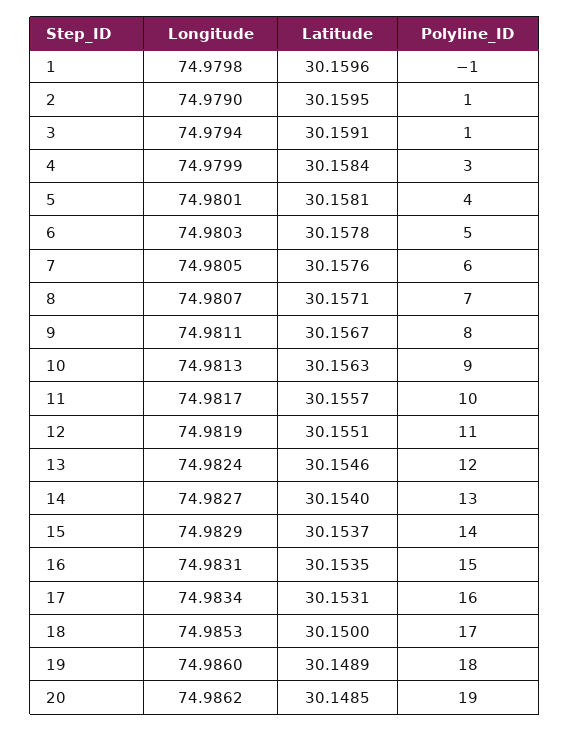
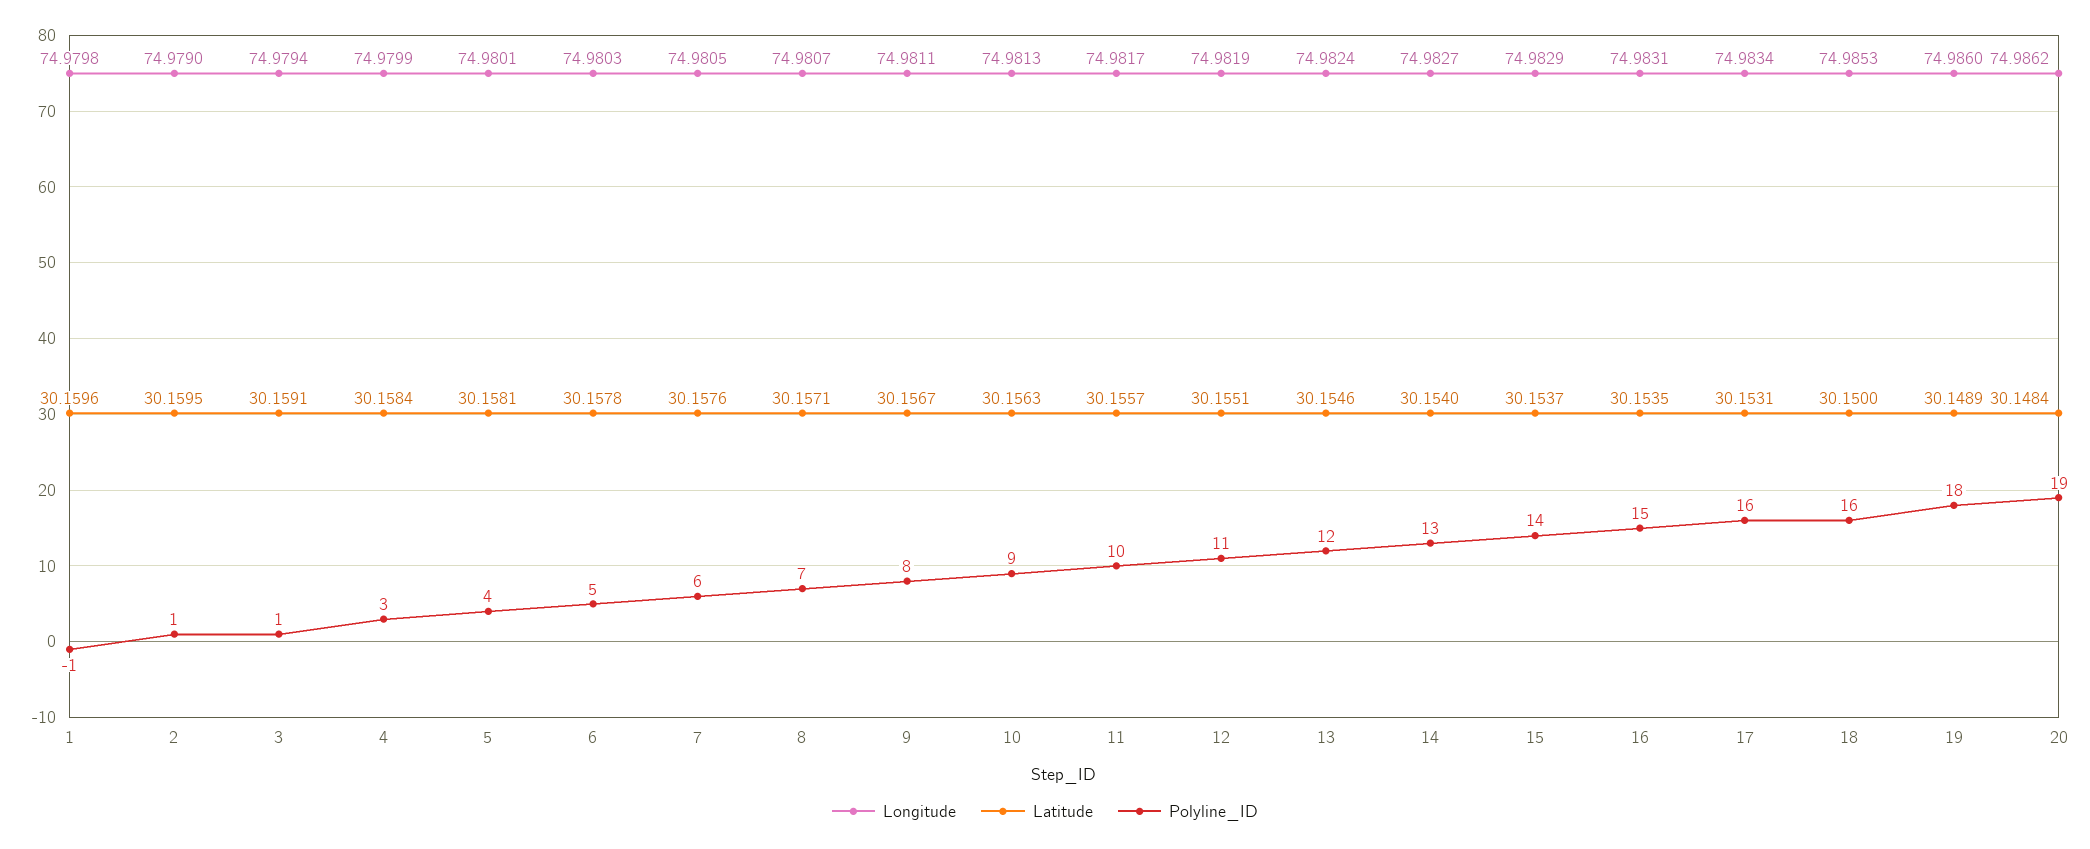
  {
    "Longitude": {
      "1": 74.9798,
      "2": 74.979,
      "3": 74.9794,
      "4": 74.9799,
      "5": 74.9801,
      "6": 74.9803,
      "7": 74.9805,
      "8": 74.9807,
      "9": 74.9811,
      "10": 74.9813,
      "11": 74.9817,
      "12": 74.9819,
      "13": 74.9824,
      "14": 74.9827,
      "15": 74.9829,
      "16": 74.9831,
      "17": 74.9834,
      "18": 74.9853,
      "19": 74.986,
      "20": 74.9862
    },
    "Latitude": {
      "1": 30.1596,
      "2": 30.1595,
      "3": 30.1591,
      "4": 30.1584,
      "5": 30.1581,
      "6": 30.1578,
      "7": 30.1576,
      "8": 30.1571,
      "9": 30.1567,
      "10": 30.1563,
      "11": 30.1557,
      "12": 30.1551,
      "13": 30.1546,
      "14": 30.154,
      "15": 30.1537,
      "16": 30.1535,
      "17": 30.1531,
      "18": 30.15,
      "19": 30.1489,
-     "20": 30.1485
+     "20": 30.1484
    },
    "Polyline_ID": {
      "1": -1,
      "2": 1,
      "3": 1,
      "4": 3,
      "5": 4,
      "6": 5,
      "7": 6,
      "8": 7,
      "9": 8,
      "10": 9,
      "11": 10,
      "12": 11,
      "13": 12,
      "14": 13,
      "15": 14,
      "16": 15,
      "17": 16,
-     "18": 17,
+     "18": 16,
      "19": 18,
      "20": 19
    }
  }

